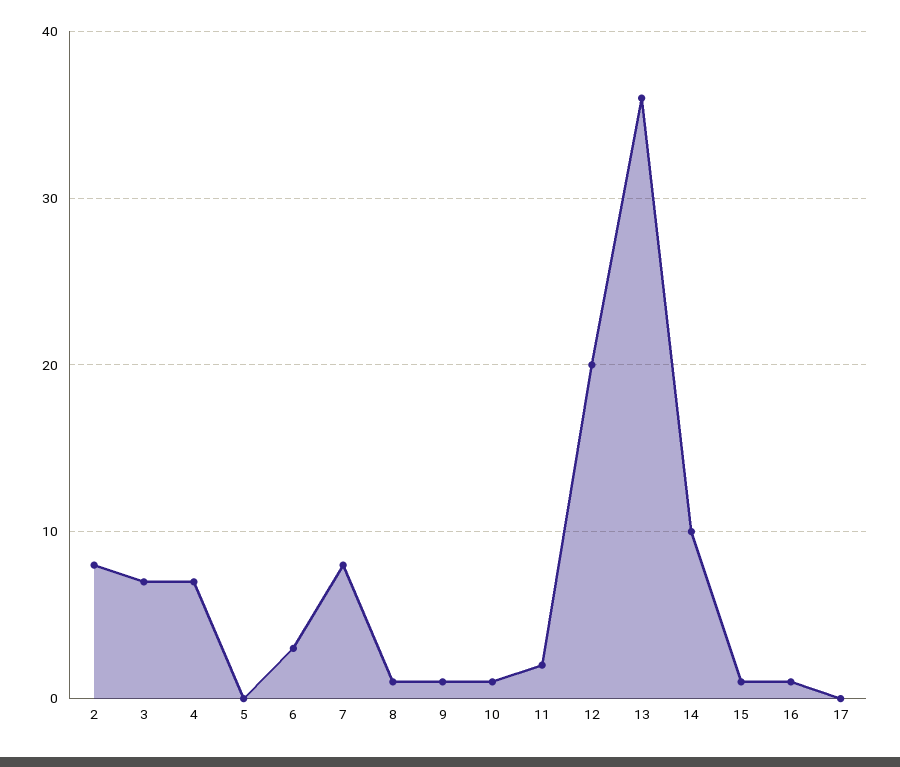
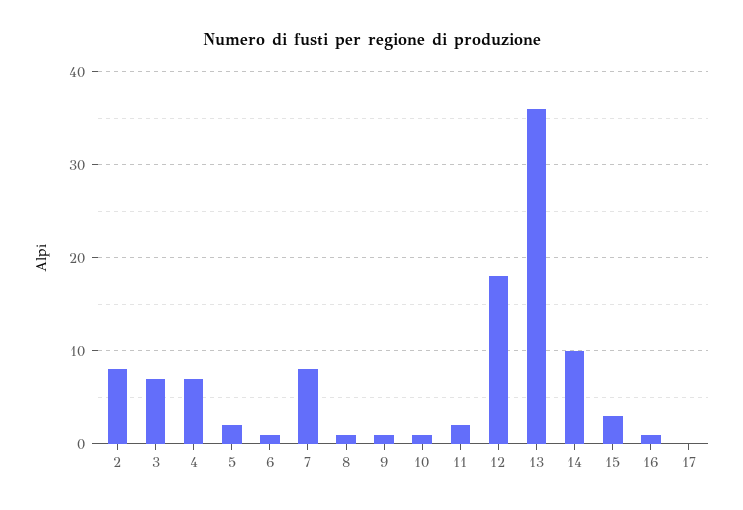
  {
    "2": 8,
    "3": 7,
    "4": 7,
-   "5": 0,
+   "5": 2,
-   "6": 3,
+   "6": 1,
    "7": 8,
    "8": 1,
    "9": 1,
    "10": 1,
    "11": 2,
-   "12": 20,
+   "12": 18,
    "13": 36,
    "14": 10,
-   "15": 1,
+   "15": 3,
    "16": 1,
    "17": 0
  }

